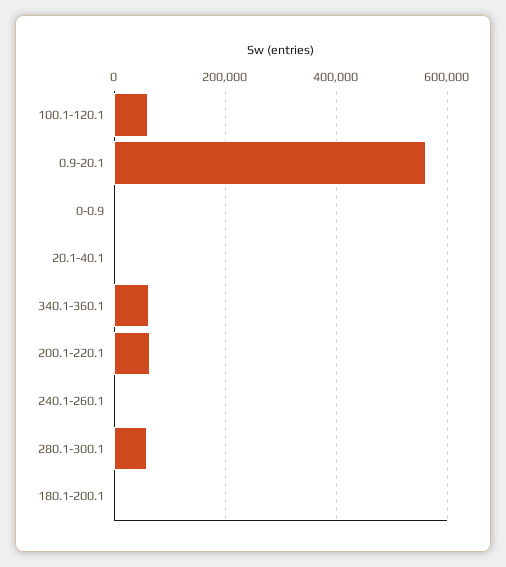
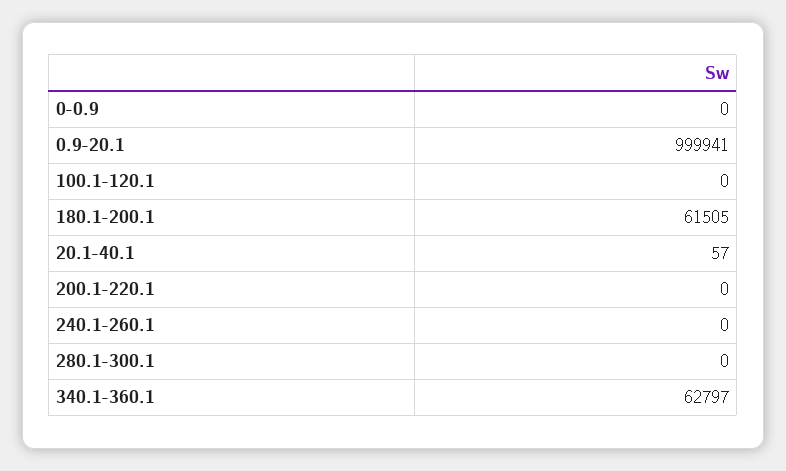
  {
-   "100.1-120.1": 60000,
+   "100.1-120.1": 0,
-   "0.9-20.1": 560000,
+   "0.9-20.1": 999941,
    "0-0.9": 0,
    "20.1-40.1": 57,
    "340.1-360.1": 62797,
-   "200.1-220.1": 60000,
+   "200.1-220.1": 0,
    "240.1-260.1": 0,
-   "280.1-300.1": 60000,
+   "280.1-300.1": 0,
-   "180.1-200.1": 0
+   "180.1-200.1": 61505
  }

